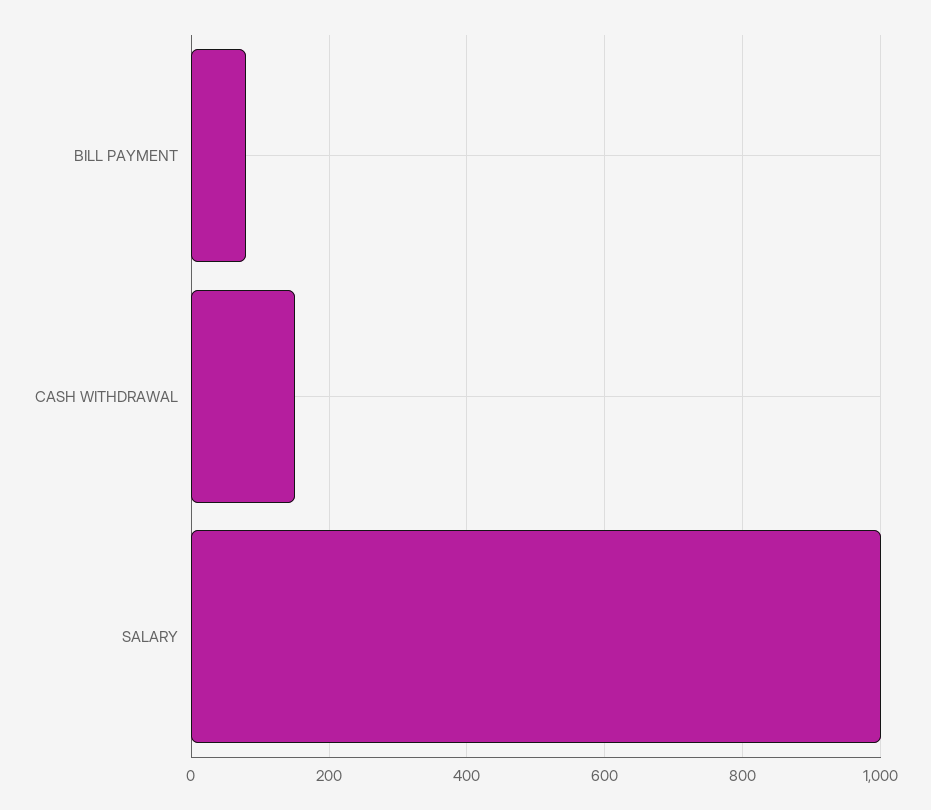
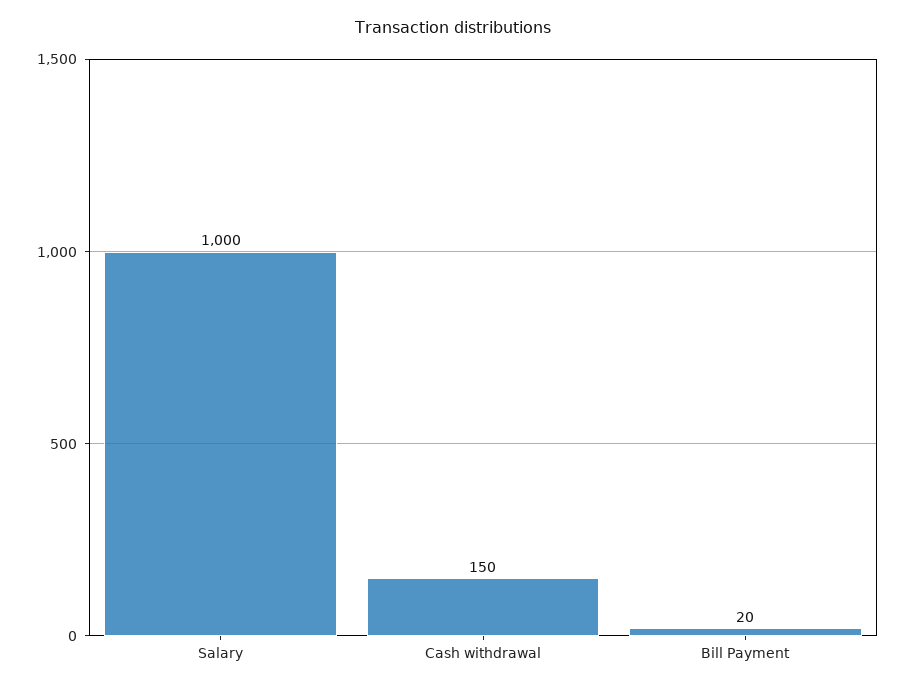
  {
-   "BILL PAYMENT": 80,
+   "BILL PAYMENT": 20,
    "CASH WITHDRAWAL": 150,
    "SALARY": 1000
  }

